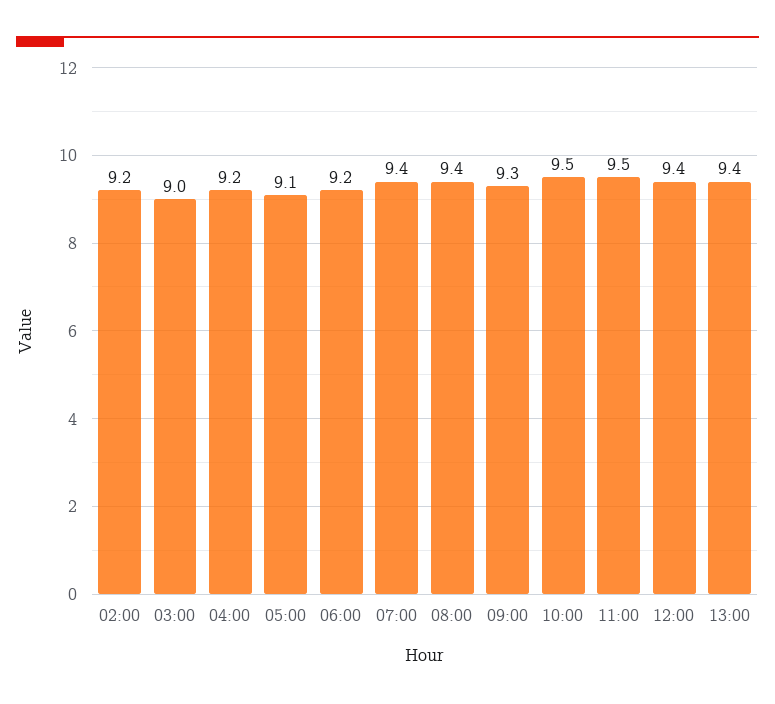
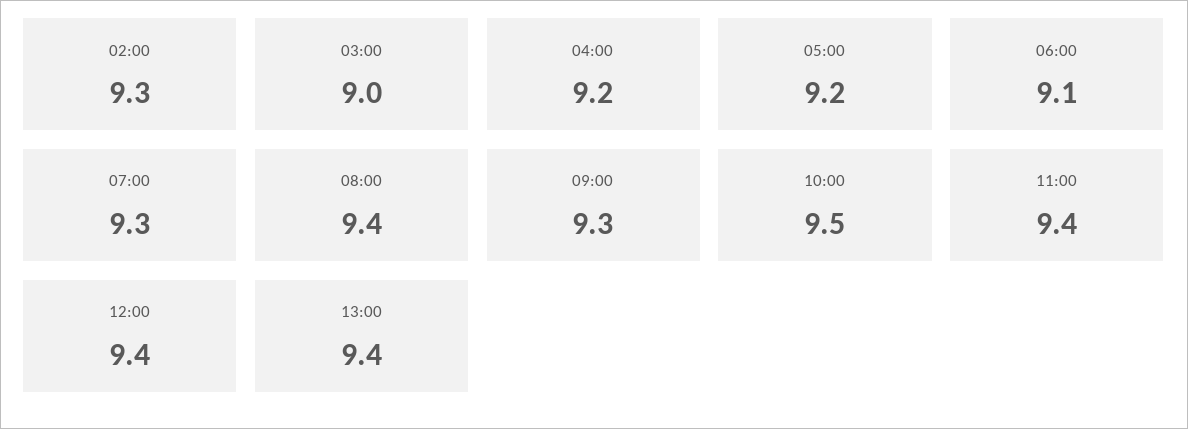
  {
-   "02:00": 9.2,
+   "02:00": 9.3,
    "03:00": 9,
    "04:00": 9.2,
-   "05:00": 9.1,
+   "05:00": 9.2,
-   "06:00": 9.2,
+   "06:00": 9.1,
-   "07:00": 9.4,
+   "07:00": 9.3,
    "08:00": 9.4,
    "09:00": 9.3,
    "10:00": 9.5,
-   "11:00": 9.5,
+   "11:00": 9.4,
    "12:00": 9.4,
    "13:00": 9.4
  }

